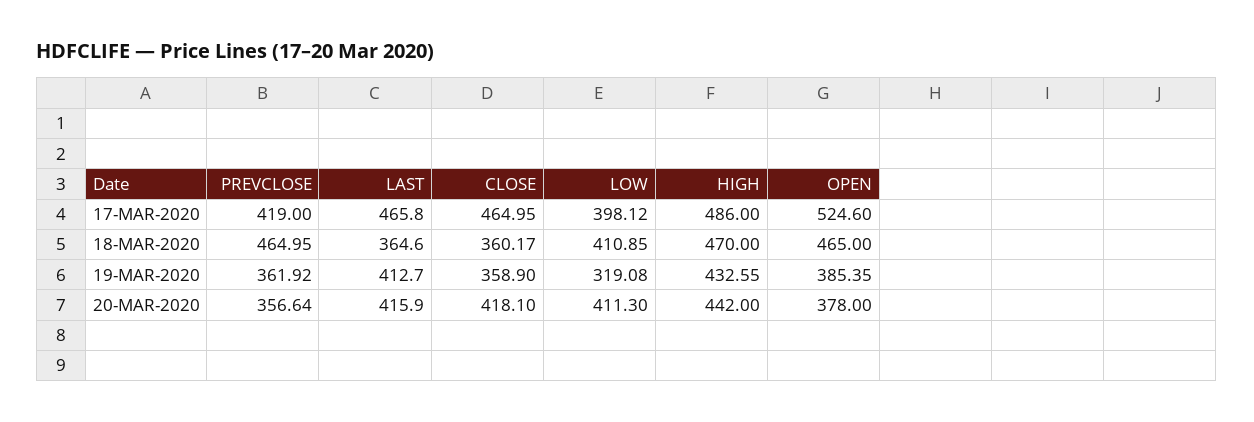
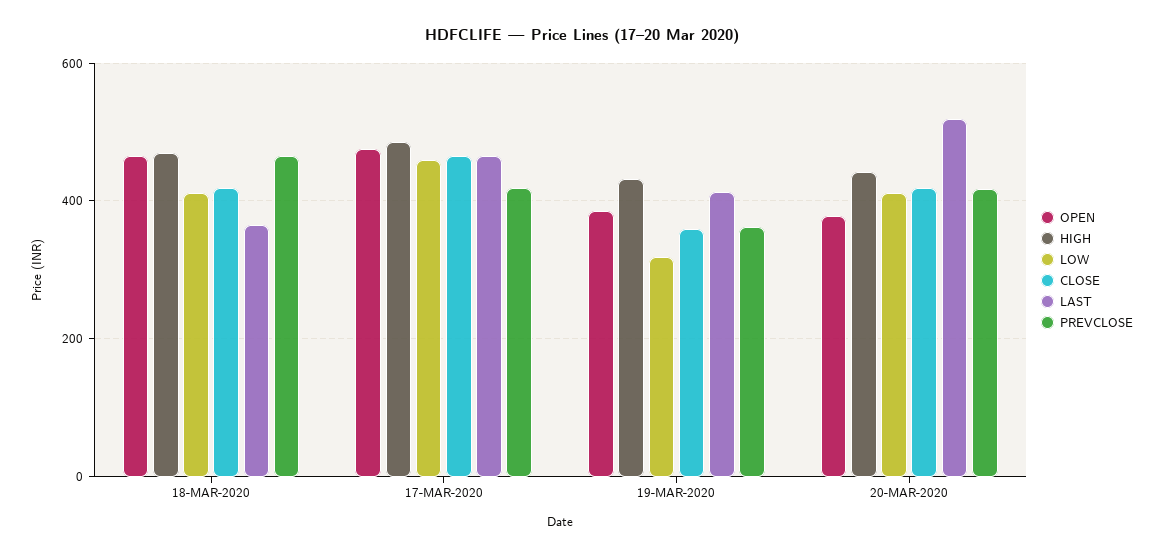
  {
    "PREVCLOSE": {
      "17-MAR-2020": 419,
      "18-MAR-2020": 464.95,
      "19-MAR-2020": 361.92,
-     "20-MAR-2020": 356.64
+     "20-MAR-2020": 420
    },
    "LAST": {
      "17-MAR-2020": 465.8,
      "18-MAR-2020": 364.6,
      "19-MAR-2020": 412.7,
-     "20-MAR-2020": 415.9
+     "20-MAR-2020": 520
    },
    "CLOSE": {
      "17-MAR-2020": 464.95,
-     "18-MAR-2020": 360.17,
+     "18-MAR-2020": 420,
      "19-MAR-2020": 358.9,
      "20-MAR-2020": 418.1
    },
    "LOW": {
-     "17-MAR-2020": 398.12,
+     "17-MAR-2020": 460,
      "18-MAR-2020": 410.85,
      "19-MAR-2020": 319.08,
      "20-MAR-2020": 411.3
    },
    "HIGH": {
      "17-MAR-2020": 486,
      "18-MAR-2020": 470,
      "19-MAR-2020": 432.55,
      "20-MAR-2020": 442
    },
    "OPEN": {
-     "17-MAR-2020": 524.6,
+     "17-MAR-2020": 480,
      "18-MAR-2020": 465,
      "19-MAR-2020": 385.35,
      "20-MAR-2020": 378
    }
  }

